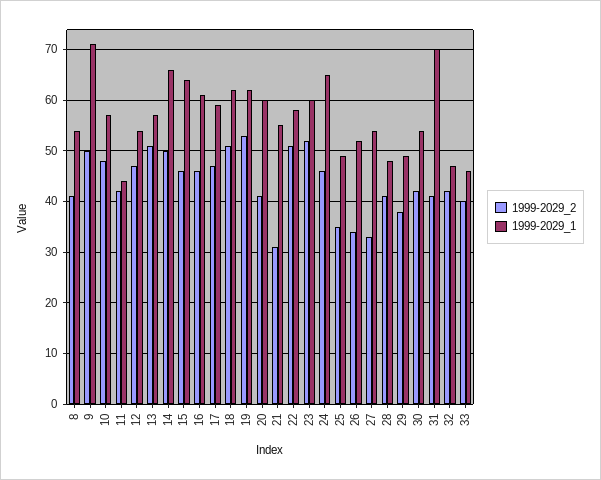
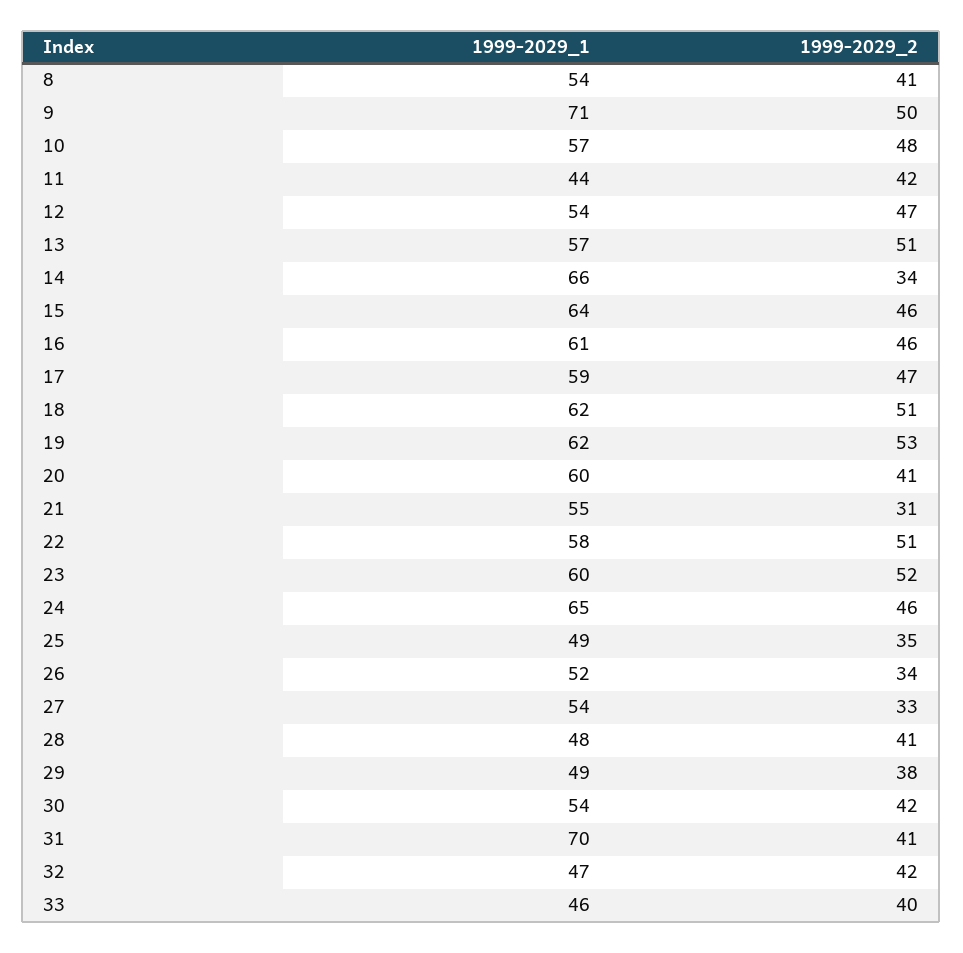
  {
    "1999-2029_2": {
      "8": 41,
      "9": 50,
      "10": 48,
      "11": 42,
      "12": 47,
      "13": 51,
-     "14": 50,
+     "14": 34,
      "15": 46,
      "16": 46,
      "17": 47,
      "18": 51,
      "19": 53,
      "20": 41,
      "21": 31,
      "22": 51,
      "23": 52,
      "24": 46,
      "25": 35,
      "26": 34,
      "27": 33,
      "28": 41,
      "29": 38,
      "30": 42,
      "31": 41,
      "32": 42,
      "33": 40
    },
    "1999-2029_1": {
      "8": 54,
      "9": 71,
      "10": 57,
      "11": 44,
      "12": 54,
      "13": 57,
      "14": 66,
      "15": 64,
      "16": 61,
      "17": 59,
      "18": 62,
      "19": 62,
      "20": 60,
      "21": 55,
      "22": 58,
      "23": 60,
      "24": 65,
      "25": 49,
      "26": 52,
      "27": 54,
      "28": 48,
      "29": 49,
      "30": 54,
      "31": 70,
      "32": 47,
      "33": 46
    }
  }

